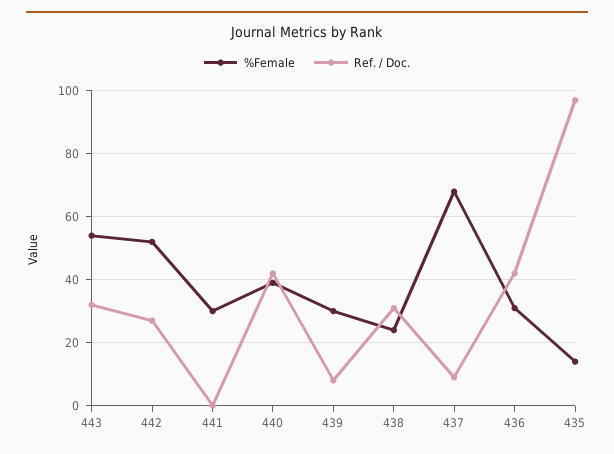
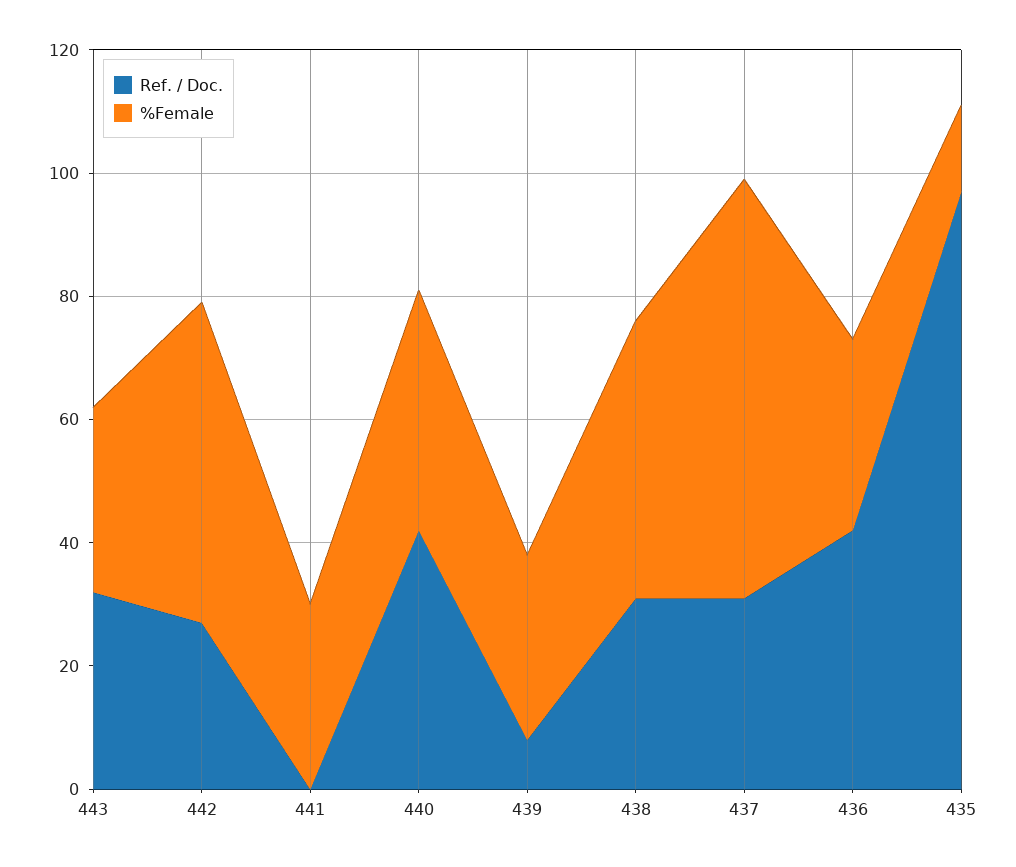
  {
    "%Female": {
-     "443": 55,
+     "443": 30,
      "442": 50,
      "441": 30,
      "440": 40,
      "439": 30,
-     "438": 25,
+     "438": 45,
      "437": 70,
      "436": 30,
      "435": 15
    },
    "Ref. / Doc.": {
      "443": 30,
      "442": 25,
      "441": 0,
      "440": 40,
      "439": 10,
      "438": 30,
-     "437": 10,
+     "437": 30,
      "436": 40,
      "435": 95
    }
  }

